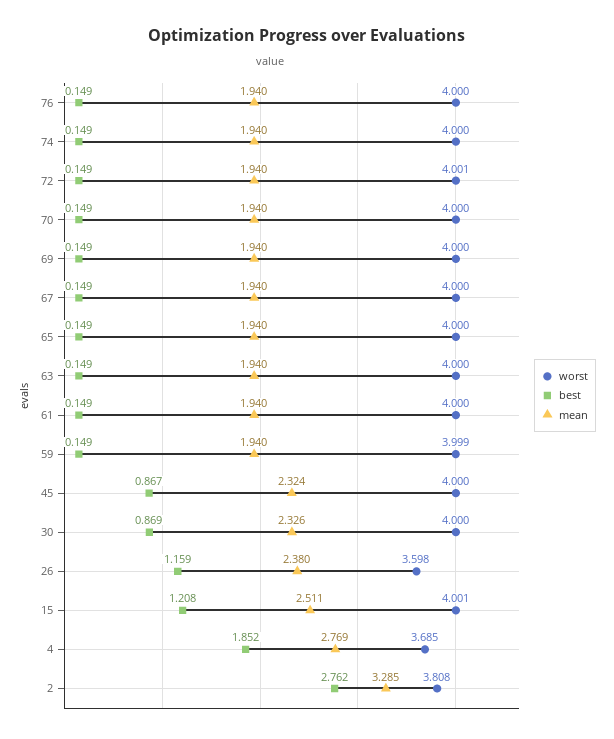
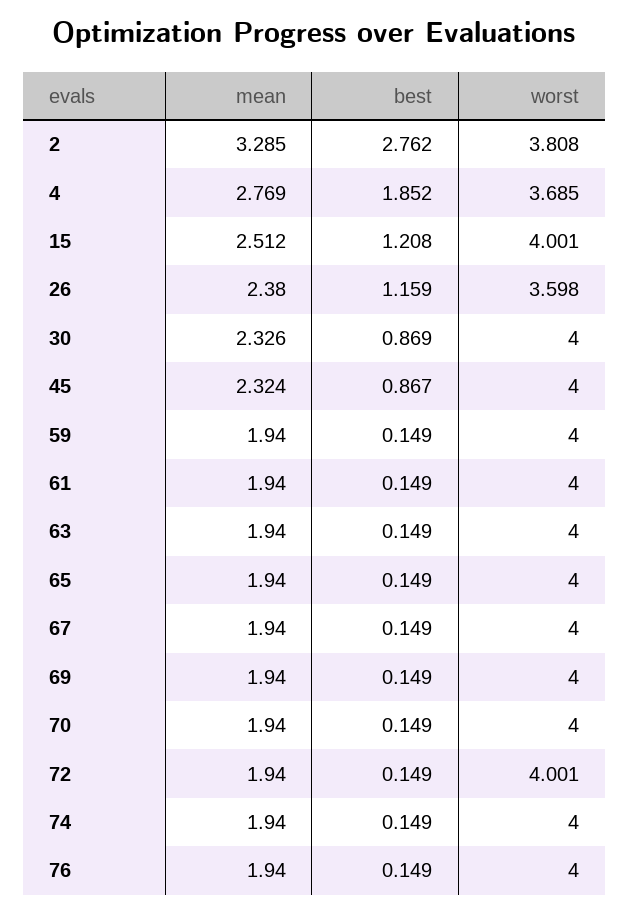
  {
    "worst": {
      "76": 4,
      "74": 4,
      "72": 4.001,
      "70": 4,
      "69": 4,
      "67": 4,
      "65": 4,
      "63": 4,
      "61": 4,
-     "59": 3.999,
+     "59": 4,
      "45": 4,
      "30": 4,
      "26": 3.598,
      "15": 4.001,
      "4": 3.685,
      "2": 3.808
    },
    "best": {
      "76": 0.149,
      "74": 0.149,
      "72": 0.149,
      "70": 0.149,
      "69": 0.149,
      "67": 0.149,
      "65": 0.149,
      "63": 0.149,
      "61": 0.149,
      "59": 0.149,
      "45": 0.867,
      "30": 0.869,
      "26": 1.159,
      "15": 1.208,
      "4": 1.852,
      "2": 2.762
    },
    "mean": {
      "76": 1.94,
      "74": 1.94,
      "72": 1.94,
      "70": 1.94,
      "69": 1.94,
      "67": 1.94,
      "65": 1.94,
      "63": 1.94,
      "61": 1.94,
      "59": 1.94,
      "45": 2.324,
      "30": 2.326,
      "26": 2.38,
-     "15": 2.511,
+     "15": 2.512,
      "4": 2.769,
      "2": 3.285
    }
  }

